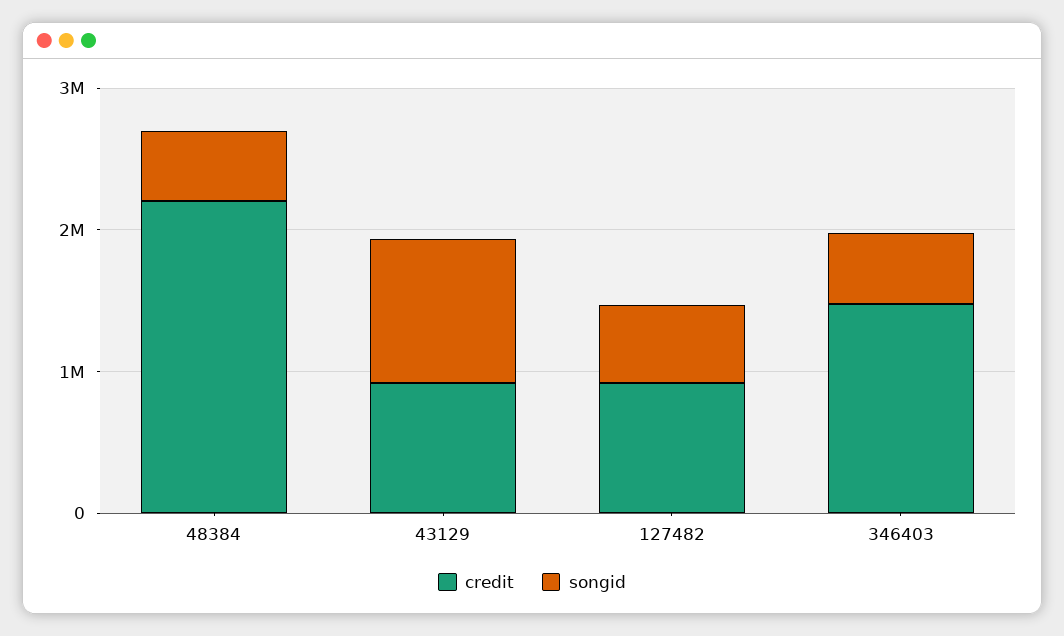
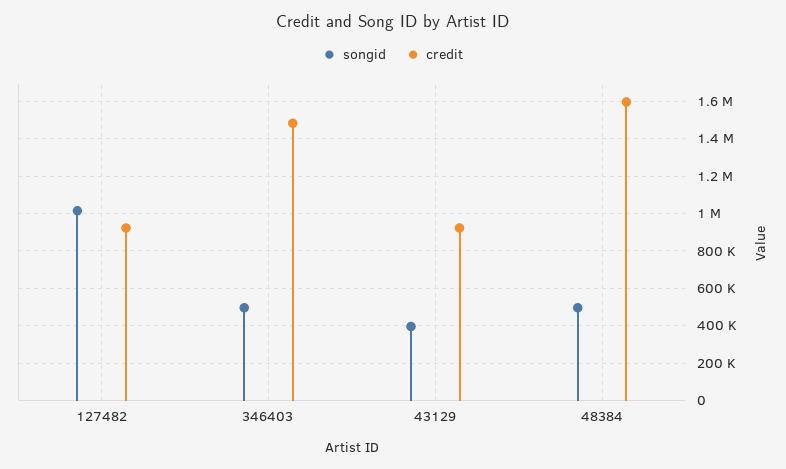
  {
    "credit": {
-     "48384": 2200000,
+     "48384": 1600000,
      "43129": 900000,
      "127482": 900000,
      "346403": 1500000
    },
    "songid": {
      "48384": 500000,
-     "43129": 1000000,
+     "43129": 400000,
-     "127482": 600000,
+     "127482": 1000000,
      "346403": 500000
    }
  }

